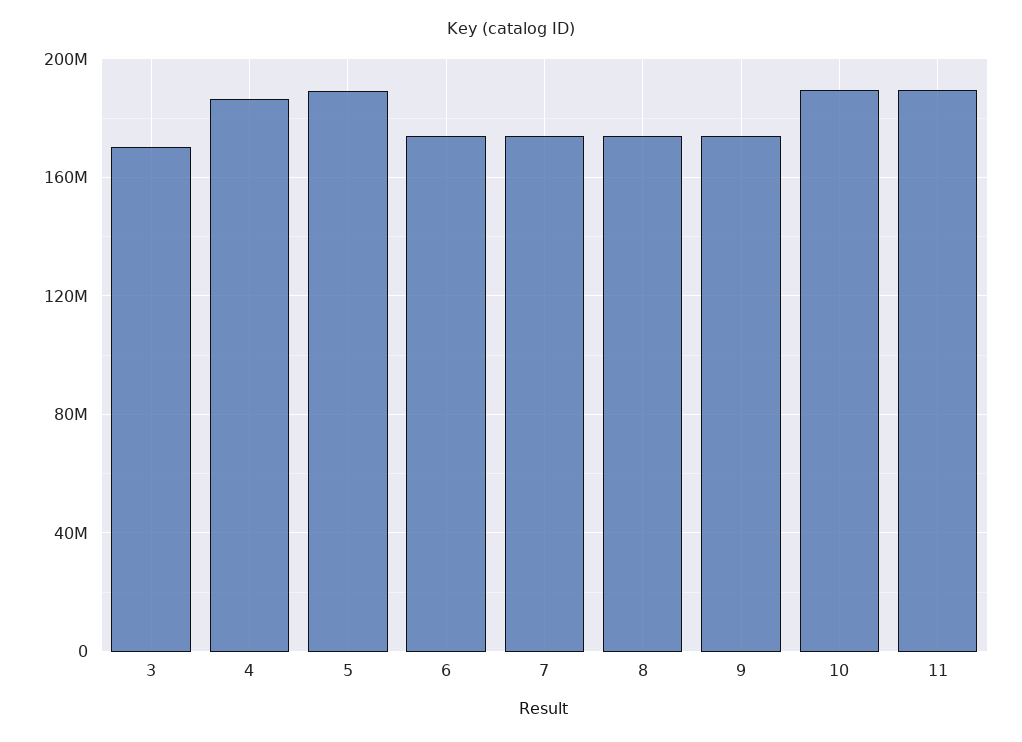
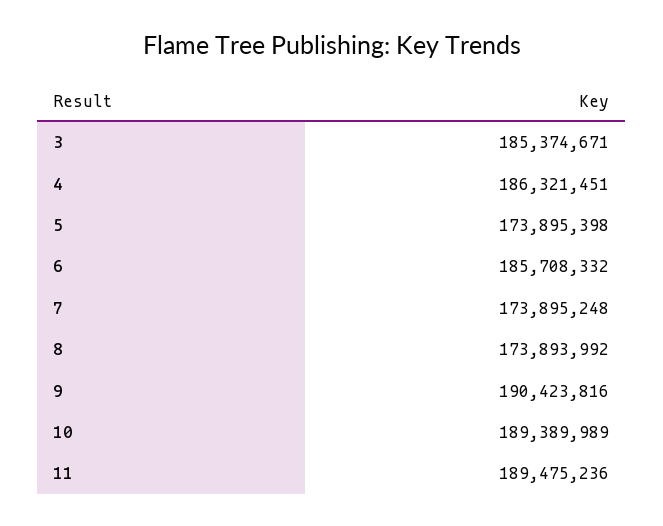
  {
-   "3": 170000000,
+   "3": 185374671,
    "4": 186321451,
-   "5": 190000000,
+   "5": 173895398,
-   "6": 175000000,
+   "6": 185708332,
    "7": 173895248,
    "8": 173893992,
-   "9": 175000000,
+   "9": 190423816,
    "10": 189389989,
    "11": 189475236
  }

